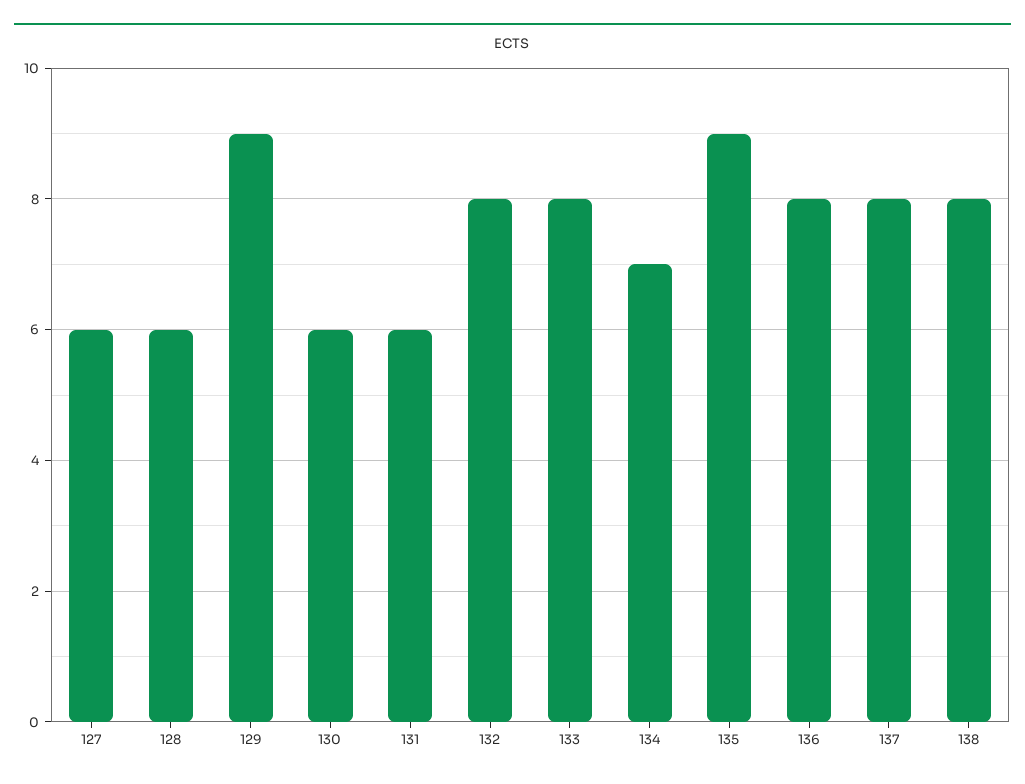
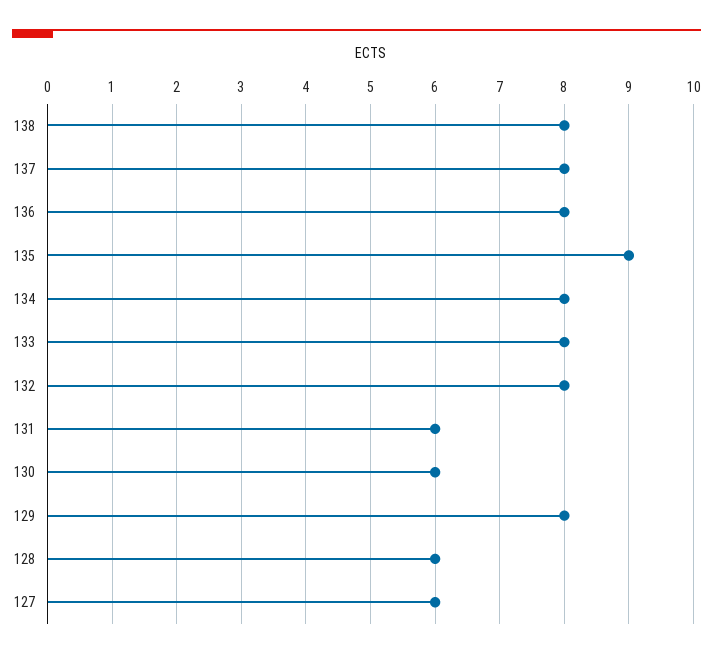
  {
    "127": 6,
    "128": 6,
-   "129": 9,
+   "129": 8,
    "130": 6,
    "131": 6,
    "132": 8,
    "133": 8,
-   "134": 7,
+   "134": 8,
    "135": 9,
    "136": 8,
    "137": 8,
    "138": 8
  }

